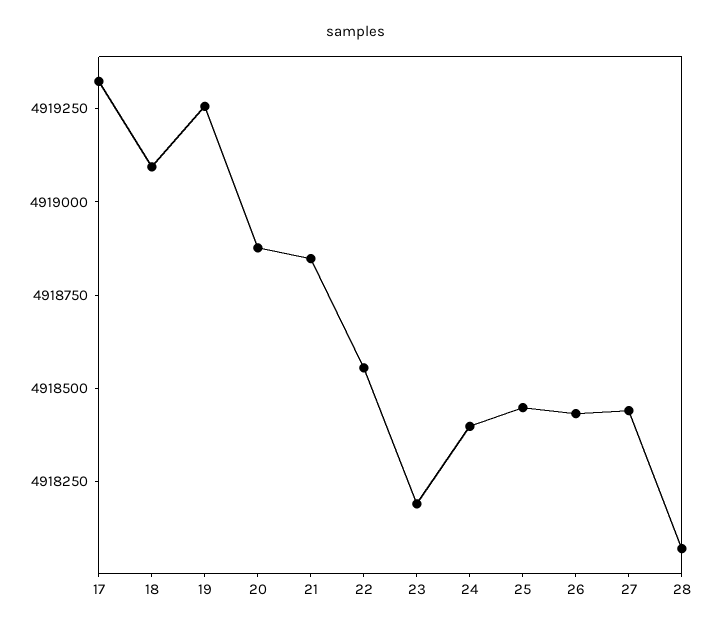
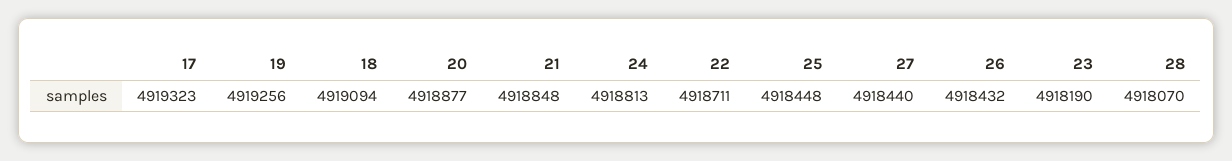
  {
    "17": 4919323,
    "18": 4919094,
    "19": 4919256,
    "20": 4918877,
    "21": 4918848,
-   "22": 4918550,
+   "22": 4918711,
    "23": 4918190,
-   "24": 4918400,
+   "24": 4918813,
    "25": 4918448,
    "26": 4918432,
    "27": 4918440,
    "28": 4918070
  }

